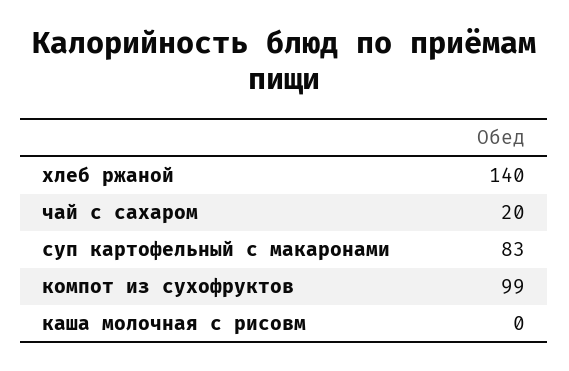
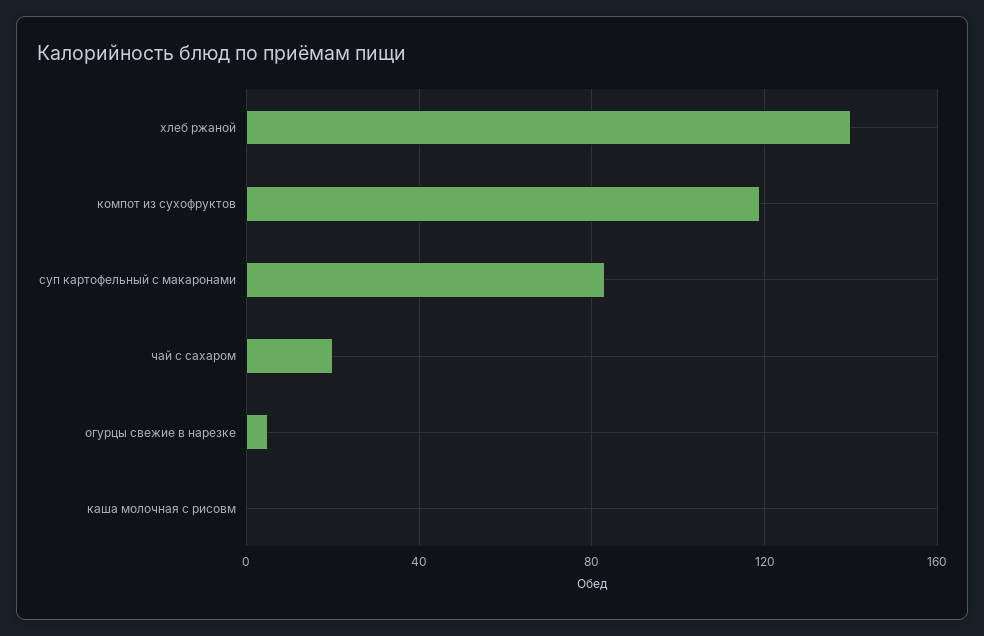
  {
    "хлеб ржаной": 140,
    "чай с сахаром": 20,
    "суп картофельный с макаронами": 83,
-   "компот из сухофруктов": 99,
+   "компот из сухофруктов": 120,
-   "каша молочная с рисовм": 0
+   "каша молочная с рисовм": 0,
+   "огурцы свежие в нарезке": 5
  }

